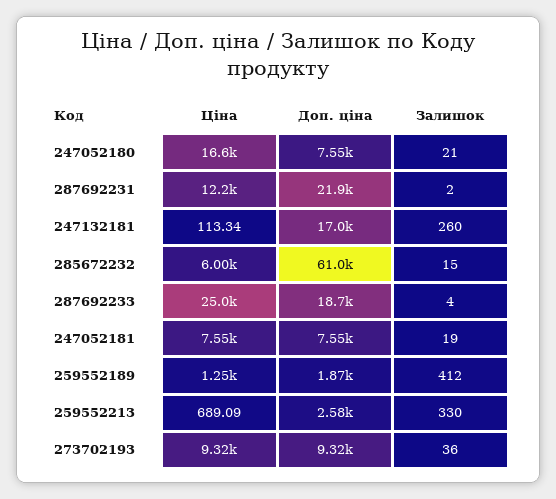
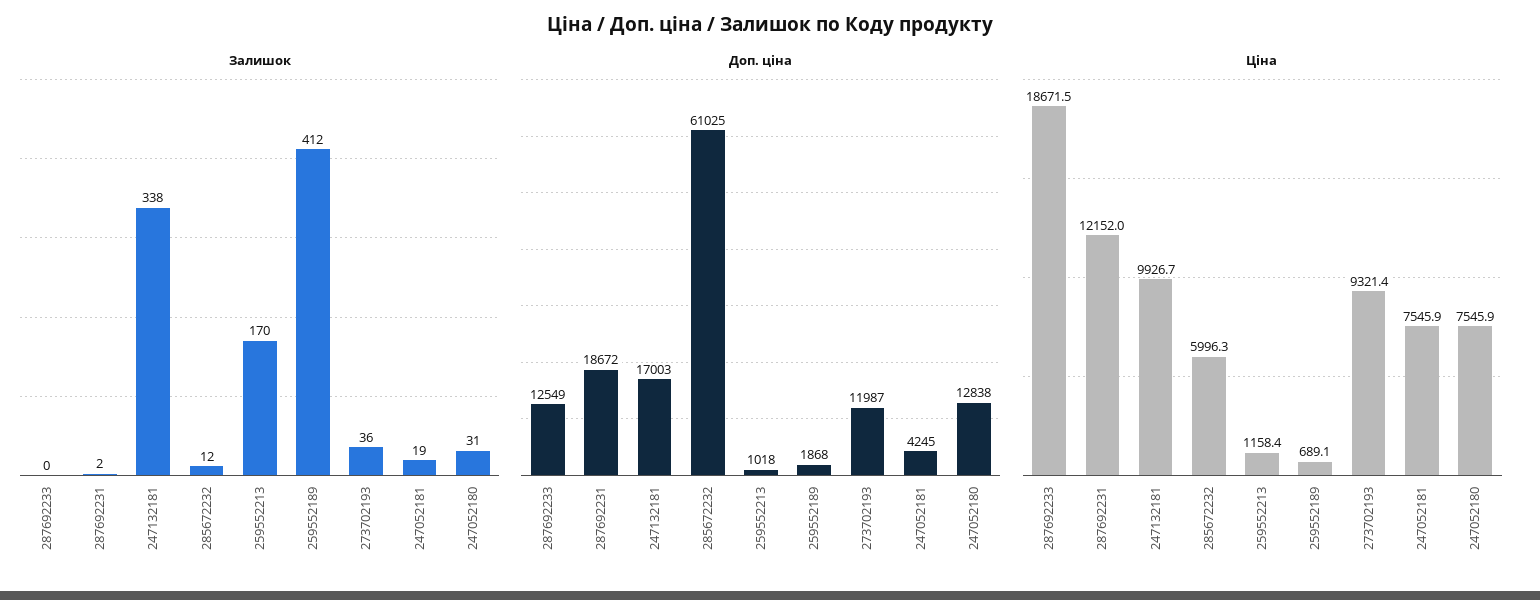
  {
    "Ціна": {
-     "247052180": 16600,
+     "247052180": 7545.9,
      "287692231": 12152,
-     "247132181": 113.34,
+     "247132181": 9926.7,
      "285672232": 5996.3,
-     "287692233": 25000,
+     "287692233": 18671.5,
      "247052181": 7545.9,
-     "259552189": 1250,
+     "259552189": 689.1,
-     "259552213": 689.09,
+     "259552213": 1158.4,
      "273702193": 9321.4
    },
    "Доп. ціна": {
-     "247052180": 7550,
+     "247052180": 12838,
-     "287692231": 21900,
+     "287692231": 18672,
      "247132181": 17003,
      "285672232": 61025,
-     "287692233": 18700,
+     "287692233": 12549,
-     "247052181": 7550,
+     "247052181": 4245,
      "259552189": 1868,
-     "259552213": 2580,
+     "259552213": 1018,
-     "273702193": 9320
+     "273702193": 11987
    },
    "Залишок": {
-     "247052180": 21,
+     "247052180": 31,
      "287692231": 2,
-     "247132181": 260,
+     "247132181": 338,
-     "285672232": 15,
+     "285672232": 12,
-     "287692233": 4,
+     "287692233": 0,
      "247052181": 19,
      "259552189": 412,
-     "259552213": 330,
+     "259552213": 170,
      "273702193": 36
    }
  }

